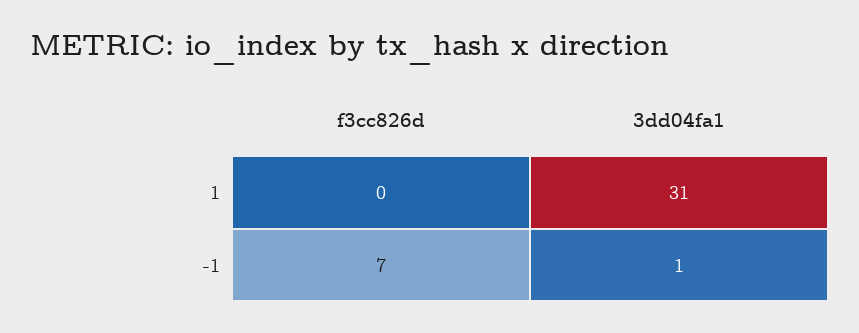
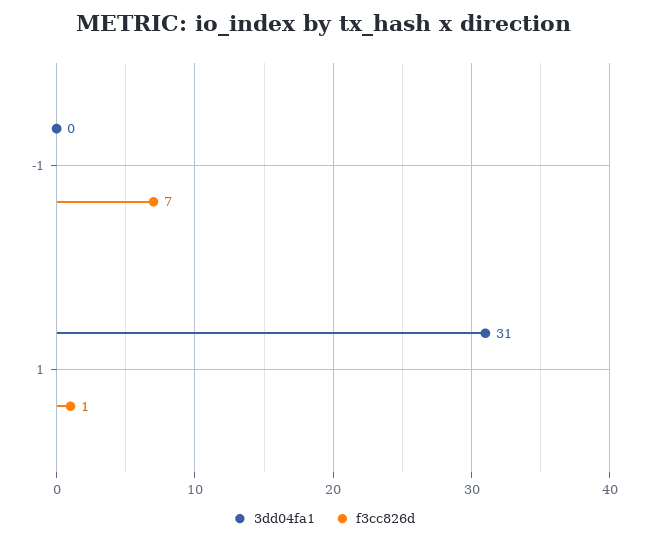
  {
    "f3cc826d": {
-     "1": 0,
+     "1": 1,
      "-1": 7
    },
    "3dd04fa1": {
      "1": 31,
-     "-1": 1
+     "-1": 0
    }
  }

